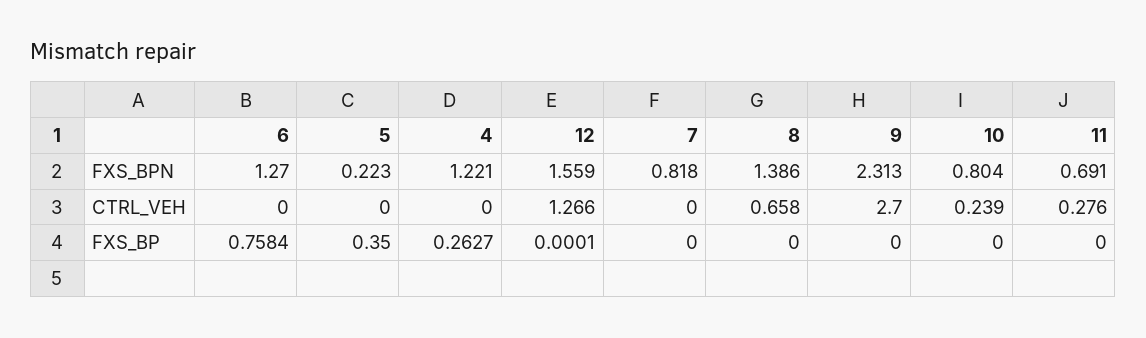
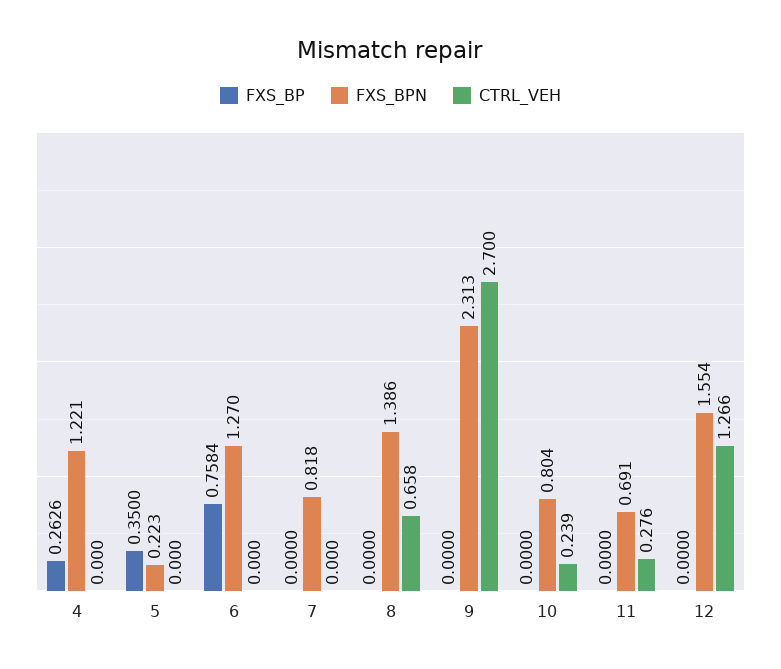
  {
    "FXS_BPN": {
      "6": 1.27,
      "5": 0.223,
      "4": 1.221,
-     "12": 1.559,
+     "12": 1.554,
      "7": 0.818,
      "8": 1.386,
      "9": 2.313,
      "10": 0.804,
      "11": 0.691
    },
    "CTRL_VEH": {
      "6": 0,
      "5": 0,
      "4": 0,
      "12": 1.266,
      "7": 0,
      "8": 0.658,
      "9": 2.7,
      "10": 0.239,
      "11": 0.276
    },
    "FXS_BP": {
      "6": 0.7584,
      "5": 0.35,
-     "4": 0.2627,
+     "4": 0.2626,
-     "12": 0.0001,
+     "12": 0,
      "7": 0,
      "8": 0,
      "9": 0,
      "10": 0,
      "11": 0
    }
  }

